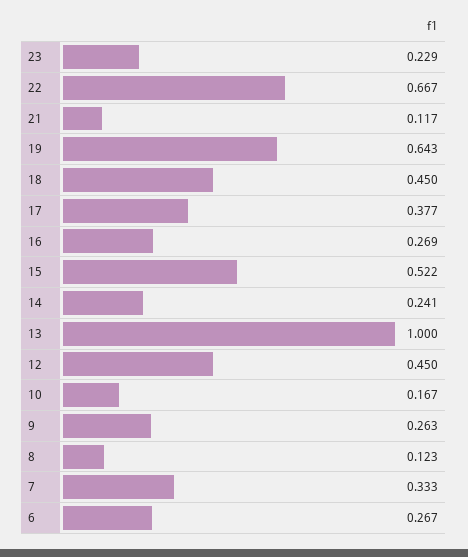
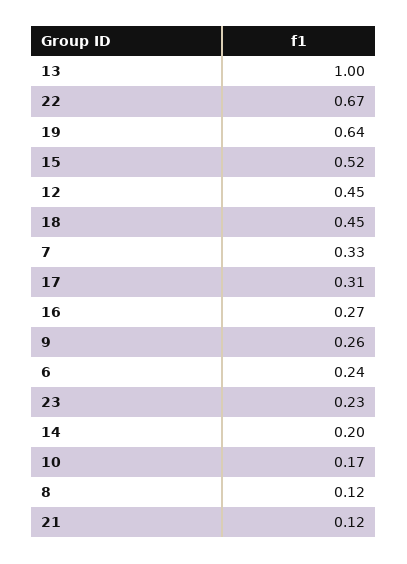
  {
    "23": 0.229,
    "22": 0.667,
    "21": 0.117,
    "19": 0.643,
    "18": 0.45,
-   "17": 0.377,
+   "17": 0.31,
    "16": 0.269,
    "15": 0.522,
-   "14": 0.241,
+   "14": 0.2,
    "13": 1,
    "12": 0.45,
    "10": 0.167,
    "9": 0.263,
    "8": 0.123,
    "7": 0.333,
-   "6": 0.267
+   "6": 0.24
  }

